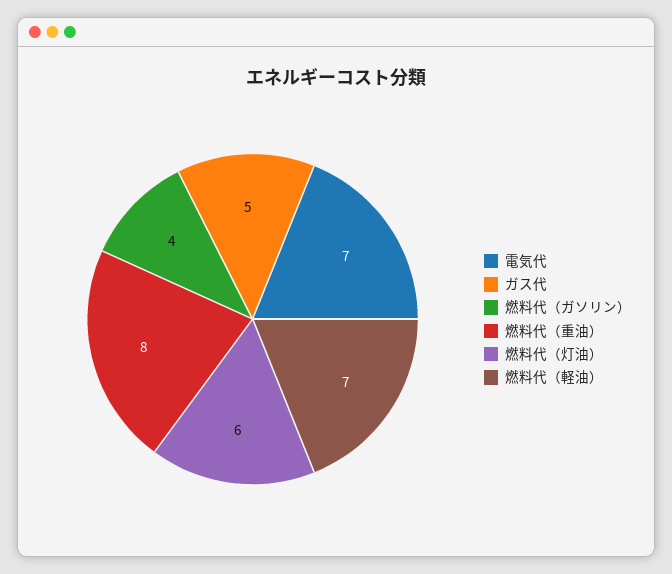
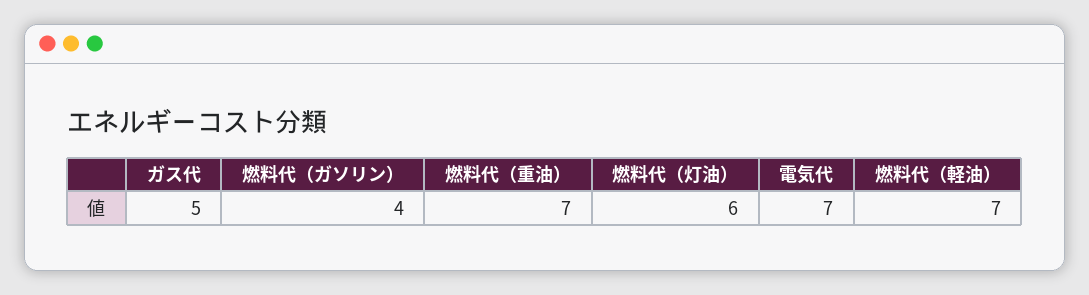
  {
    "電気代": 7,
    "ガス代": 5,
    "燃料代（ガソリン）": 4,
-   "燃料代（重油）": 8,
+   "燃料代（重油）": 7,
    "燃料代（灯油）": 6,
    "燃料代（軽油）": 7
  }

